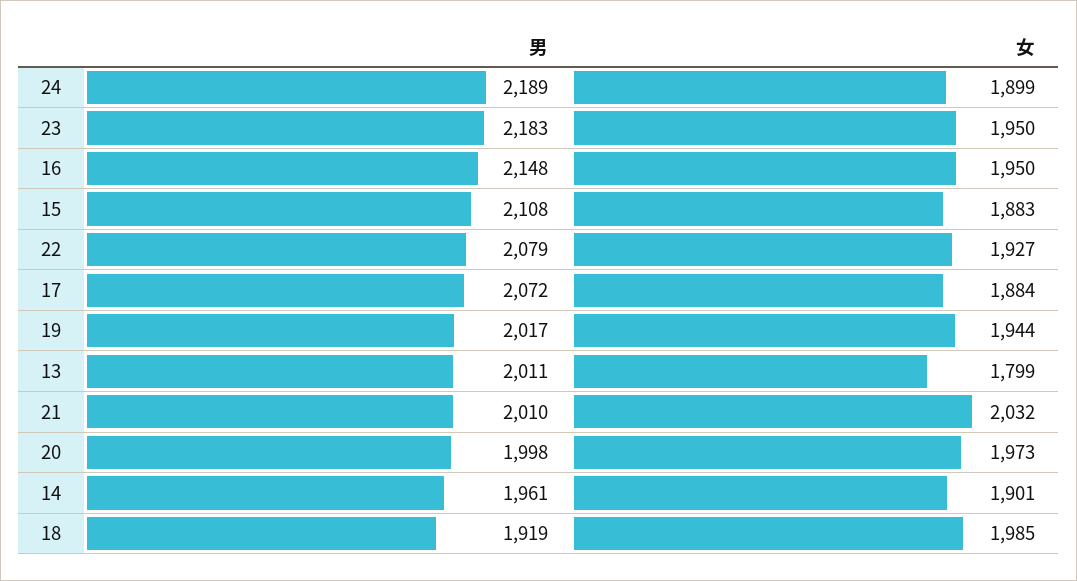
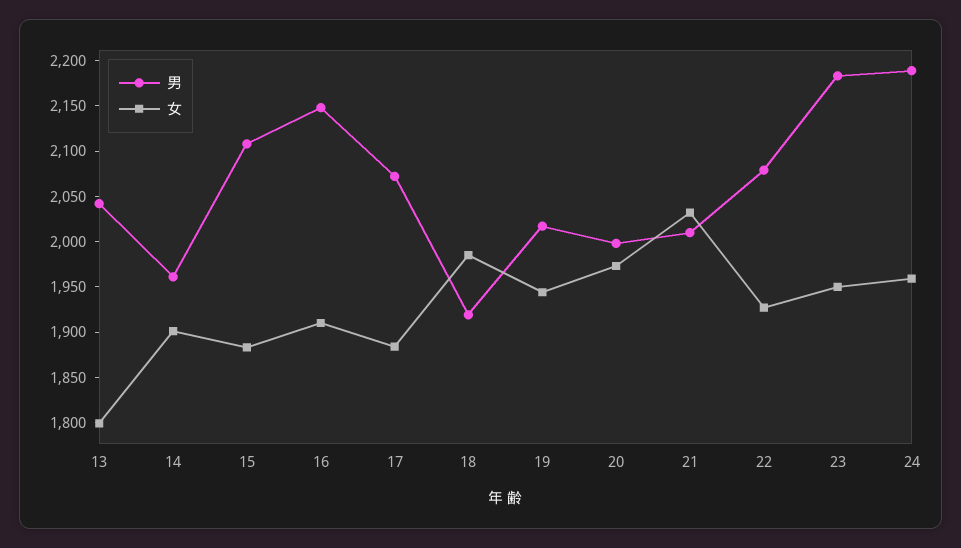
  {
    "男": {
      "24": 2189,
      "23": 2183,
      "16": 2148,
      "15": 2108,
      "22": 2079,
      "17": 2072,
      "19": 2017,
-     "13": 2011,
+     "13": 2040,
      "21": 2010,
      "20": 1998,
      "14": 1961,
      "18": 1919
    },
    "女": {
-     "24": 1899,
+     "24": 1960,
      "23": 1950,
-     "16": 1950,
+     "16": 1910,
      "15": 1883,
      "22": 1927,
      "17": 1884,
      "19": 1944,
      "13": 1799,
      "21": 2032,
      "20": 1973,
      "14": 1901,
      "18": 1985
    }
  }

